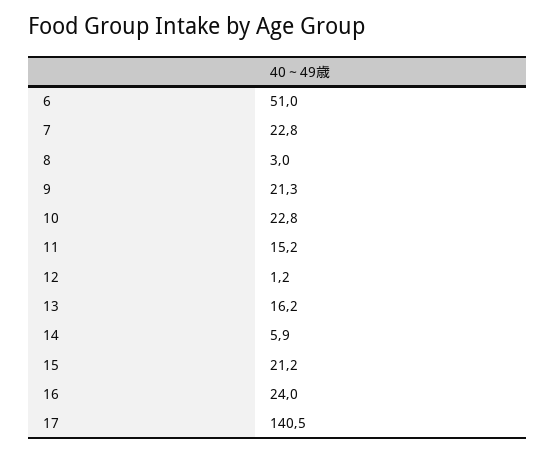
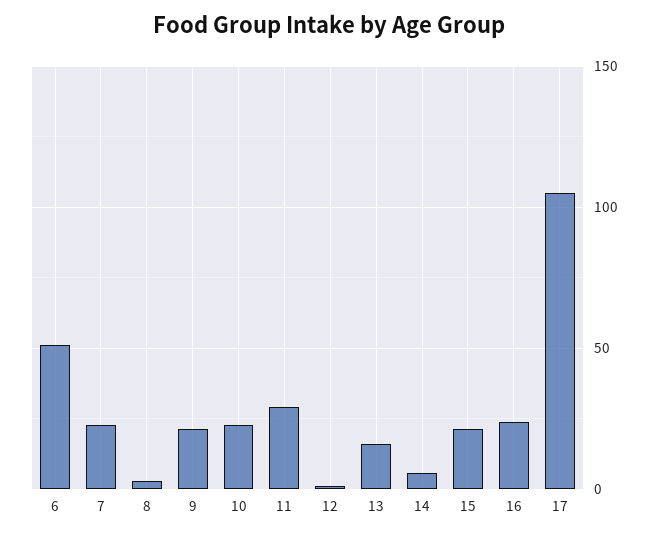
  {
    "6": 51,
    "7": 22.8,
    "8": 3,
    "9": 21.3,
    "10": 22.8,
-   "11": 15.2,
+   "11": 30,
    "12": 1.2,
    "13": 16.2,
    "14": 5.9,
    "15": 21.2,
    "16": 24,
-   "17": 140.5
+   "17": 105
  }

